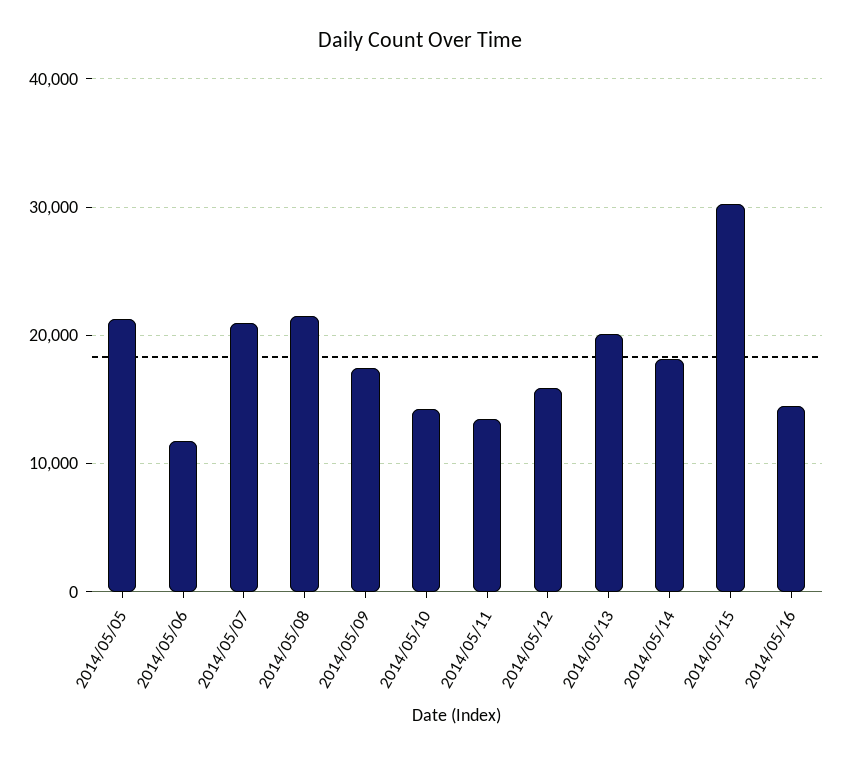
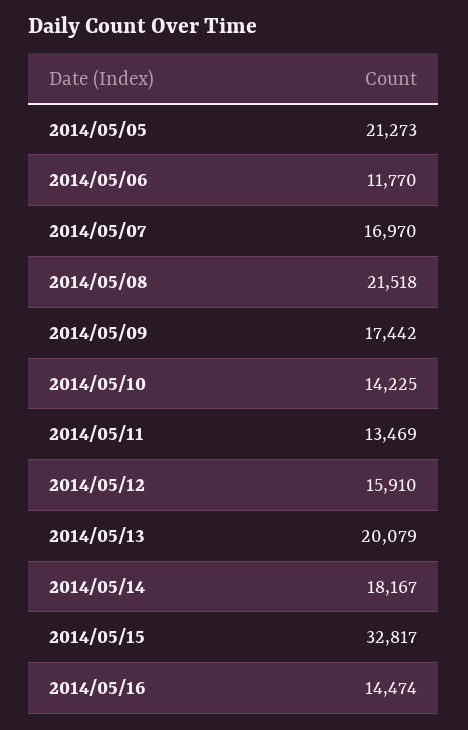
  {
    "2014/05/05": 21273,
    "2014/05/06": 11770,
-   "2014/05/07": 21000,
+   "2014/05/07": 16970,
    "2014/05/08": 21518,
    "2014/05/09": 17442,
    "2014/05/10": 14225,
    "2014/05/11": 13469,
    "2014/05/12": 15910,
    "2014/05/13": 20079,
    "2014/05/14": 18167,
-   "2014/05/15": 30000,
+   "2014/05/15": 32817,
    "2014/05/16": 14474
  }

